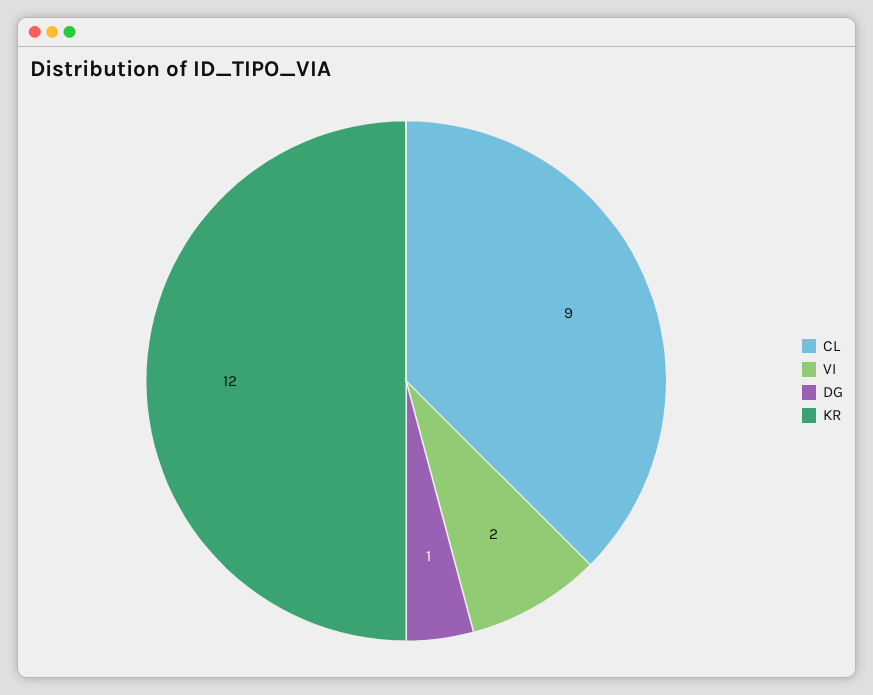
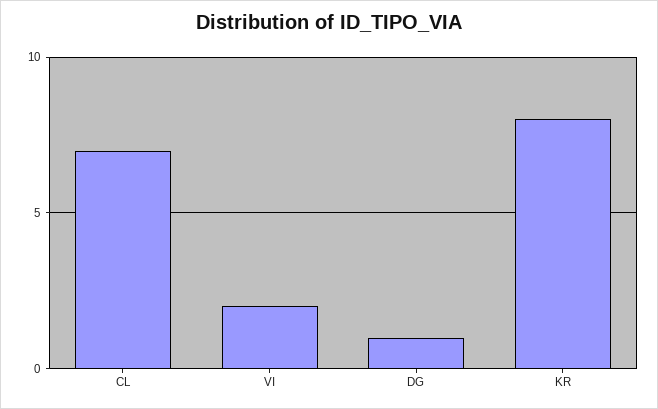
  {
-   "CL": 9,
+   "CL": 7,
    "VI": 2,
    "DG": 1,
-   "KR": 12
+   "KR": 8
  }

